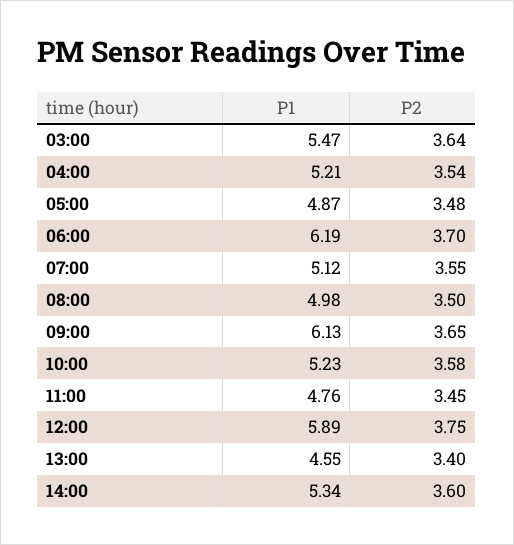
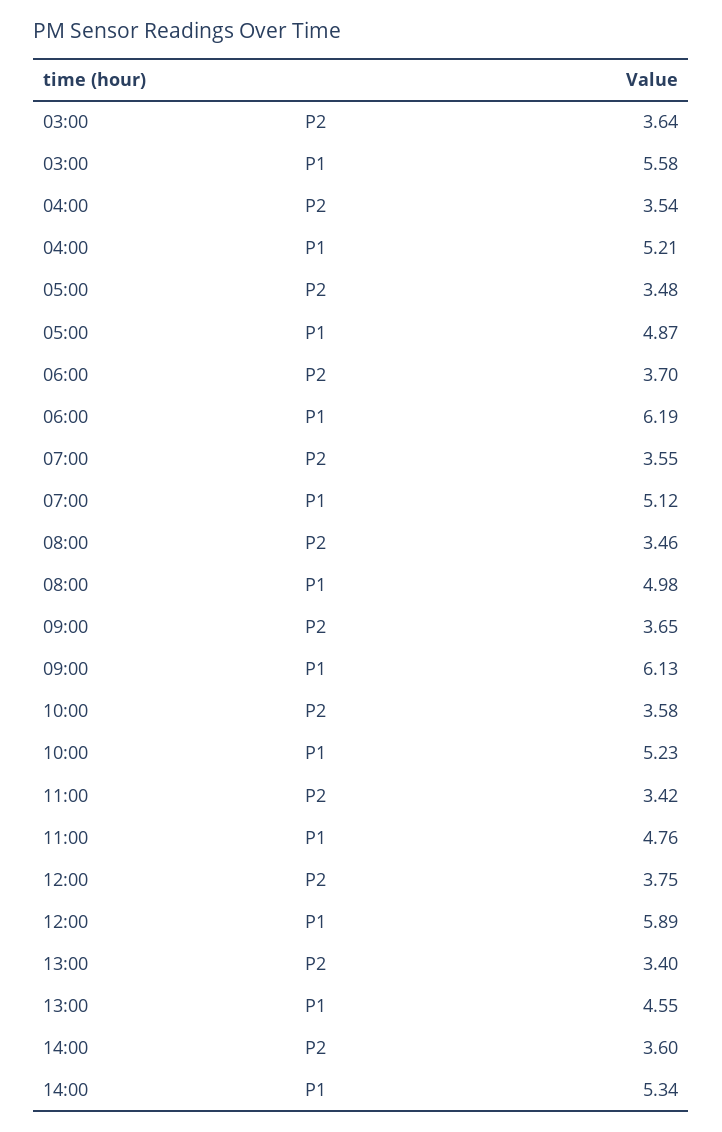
  {
    "P1": {
-     "03:00": 5.47,
+     "03:00": 5.58,
      "04:00": 5.21,
      "05:00": 4.87,
      "06:00": 6.19,
      "07:00": 5.12,
      "08:00": 4.98,
      "09:00": 6.13,
      "10:00": 5.23,
      "11:00": 4.76,
      "12:00": 5.89,
      "13:00": 4.55,
      "14:00": 5.34
    },
    "P2": {
      "03:00": 3.64,
      "04:00": 3.54,
      "05:00": 3.48,
      "06:00": 3.7,
      "07:00": 3.55,
-     "08:00": 3.5,
+     "08:00": 3.46,
      "09:00": 3.65,
      "10:00": 3.58,
-     "11:00": 3.45,
+     "11:00": 3.42,
      "12:00": 3.75,
      "13:00": 3.4,
      "14:00": 3.6
    }
  }

